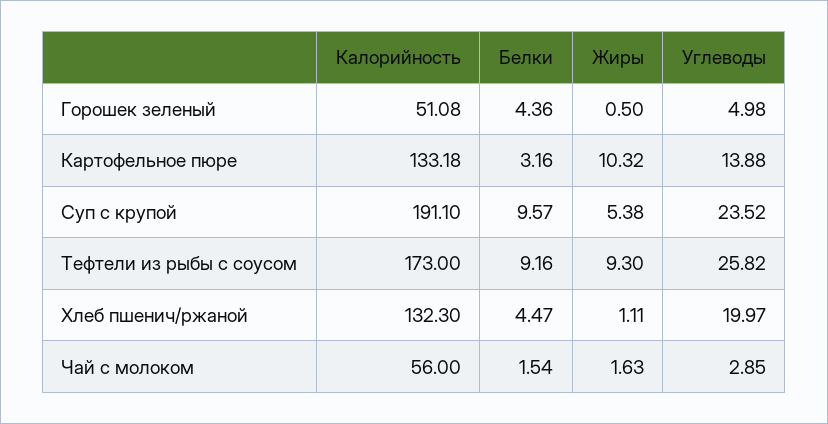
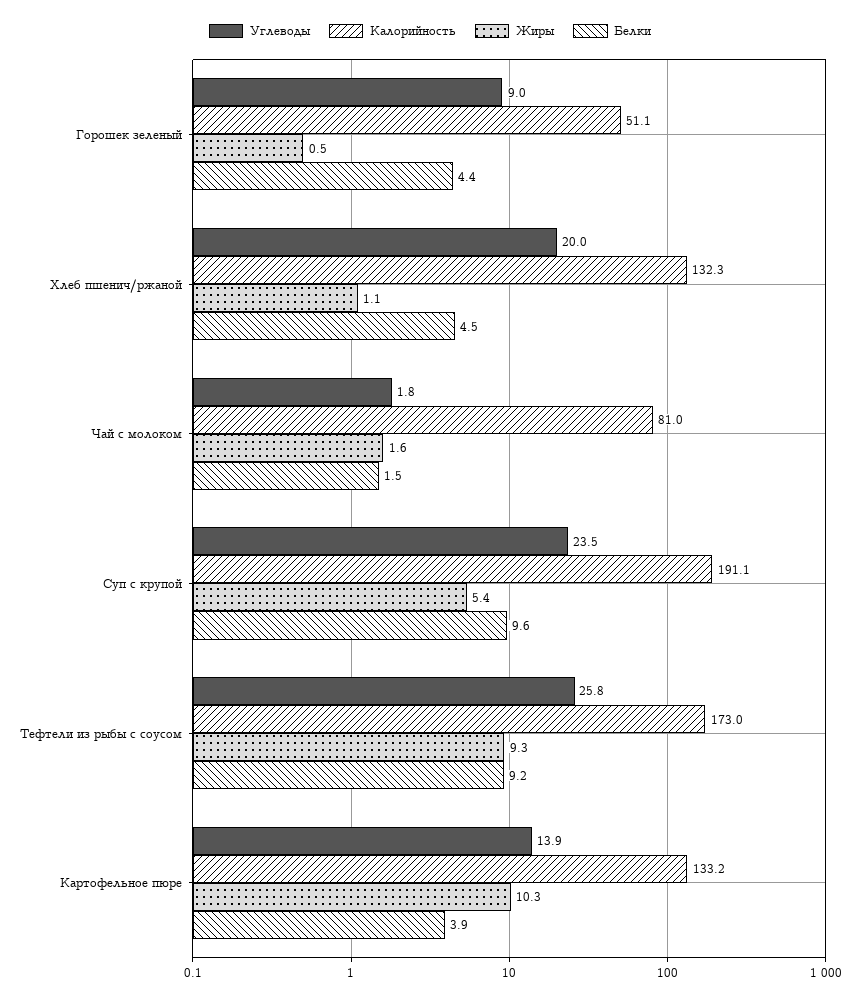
  {
    "Калорийность": {
      "Горошек зеленый": 51.08,
      "Картофельное пюре": 133.18,
      "Суп с крупой": 191.1,
      "Тефтели из рыбы с соусом": 173,
      "Хлеб пшенич/ржаной": 132.3,
-     "Чай с молоком": 56
+     "Чай с молоком": 81
    },
    "Белки": {
      "Горошек зеленый": 4.36,
-     "Картофельное пюре": 3.16,
+     "Картофельное пюре": 3.9,
      "Суп с крупой": 9.57,
      "Тефтели из рыбы с соусом": 9.16,
      "Хлеб пшенич/ржаной": 4.47,
      "Чай с молоком": 1.54
    },
    "Жиры": {
      "Горошек зеленый": 0.5,
      "Картофельное пюре": 10.32,
      "Суп с крупой": 5.38,
      "Тефтели из рыбы с соусом": 9.3,
      "Хлеб пшенич/ржаной": 1.11,
      "Чай с молоком": 1.63
    },
    "Углеводы": {
-     "Горошек зеленый": 4.98,
+     "Горошек зеленый": 9,
      "Картофельное пюре": 13.88,
      "Суп с крупой": 23.52,
      "Тефтели из рыбы с соусом": 25.82,
      "Хлеб пшенич/ржаной": 19.97,
-     "Чай с молоком": 2.85
+     "Чай с молоком": 1.8
    }
  }

